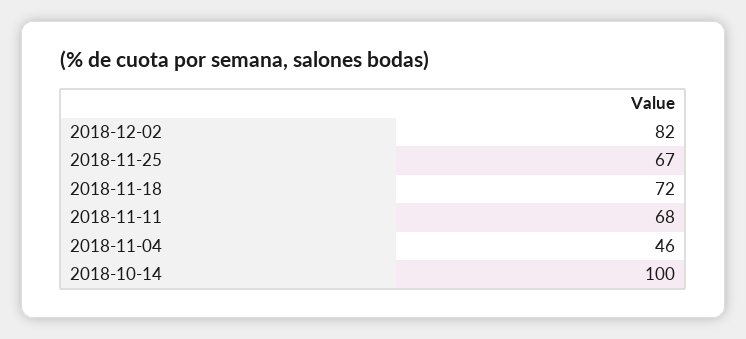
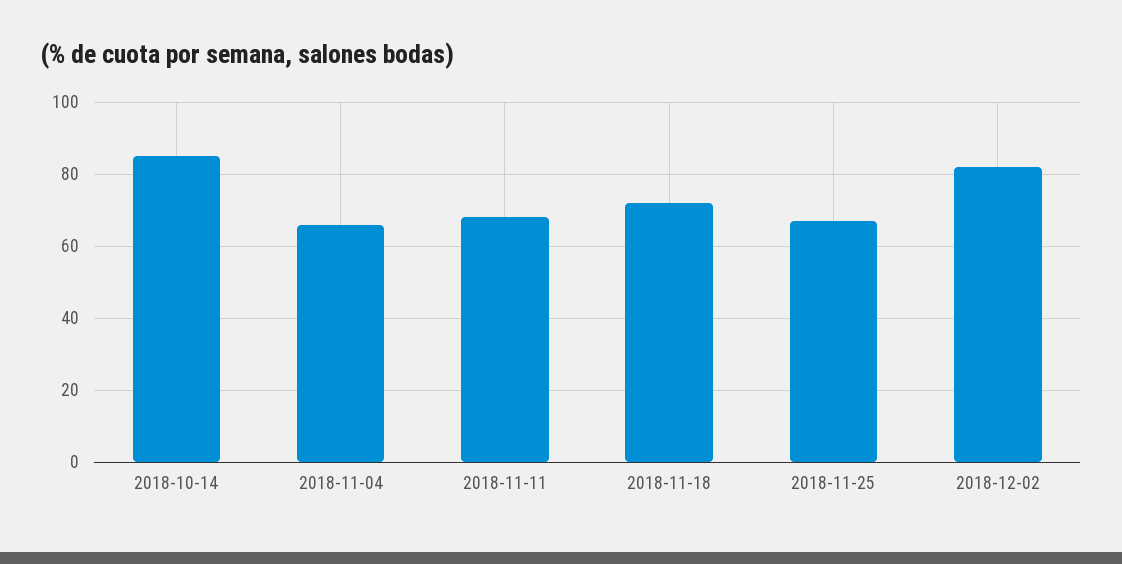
  {
    "2018-12-02": 82,
    "2018-11-25": 67,
    "2018-11-18": 72,
    "2018-11-11": 68,
-   "2018-11-04": 46,
+   "2018-11-04": 65,
-   "2018-10-14": 100
+   "2018-10-14": 85
  }

